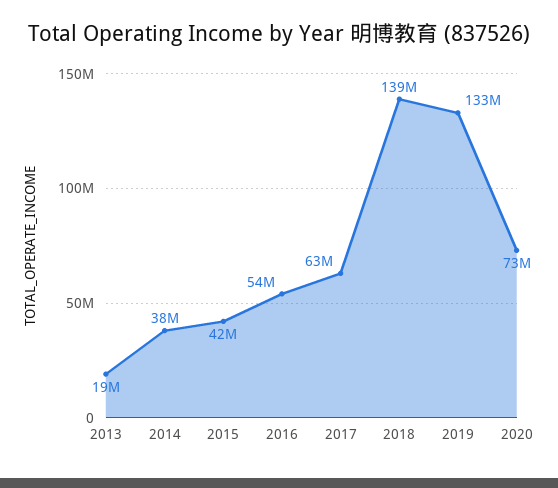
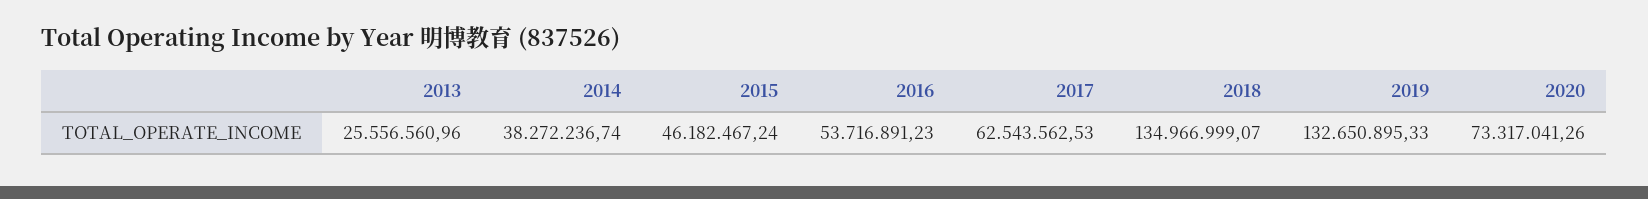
  {
-   "2013": 19000000,
+   "2013": 25556560.96,
    "2014": 38272236.74,
-   "2015": 42000000,
+   "2015": 46182467.24,
    "2016": 53716891.23,
    "2017": 62543562.53,
-   "2018": 139000000,
+   "2018": 134966999.07,
    "2019": 132650895.33,
    "2020": 73317041.26
  }

